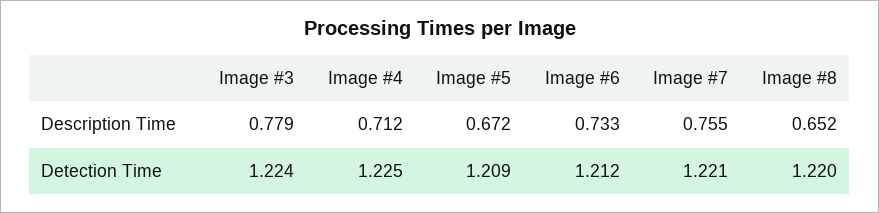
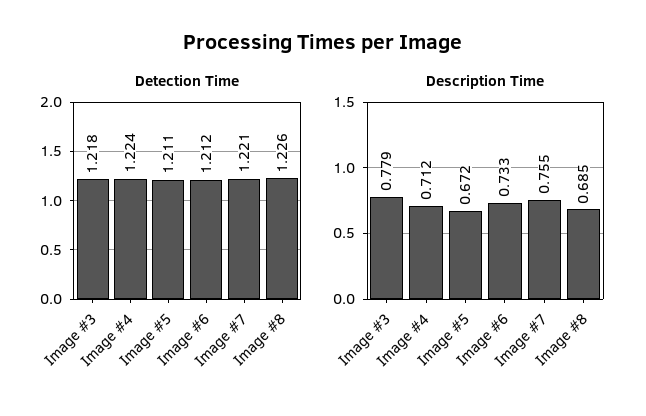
  {
    "Description Time": {
      "Image #3": 0.779,
      "Image #4": 0.712,
      "Image #5": 0.672,
      "Image #6": 0.733,
      "Image #7": 0.755,
-     "Image #8": 0.652
+     "Image #8": 0.685
    },
    "Detection Time": {
-     "Image #3": 1.224,
+     "Image #3": 1.218,
-     "Image #4": 1.225,
+     "Image #4": 1.224,
-     "Image #5": 1.209,
+     "Image #5": 1.211,
      "Image #6": 1.212,
      "Image #7": 1.221,
-     "Image #8": 1.22
+     "Image #8": 1.226
    }
  }

